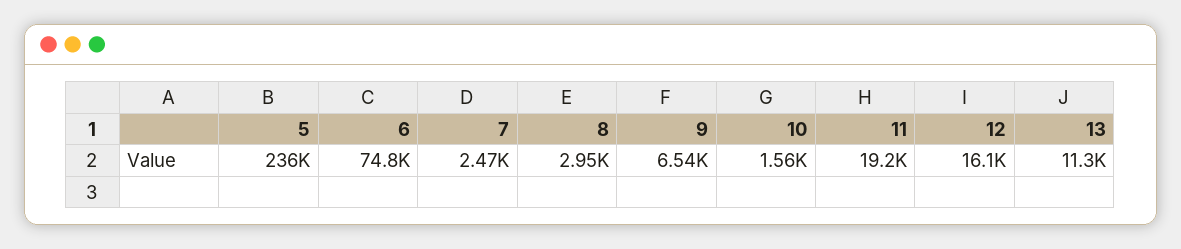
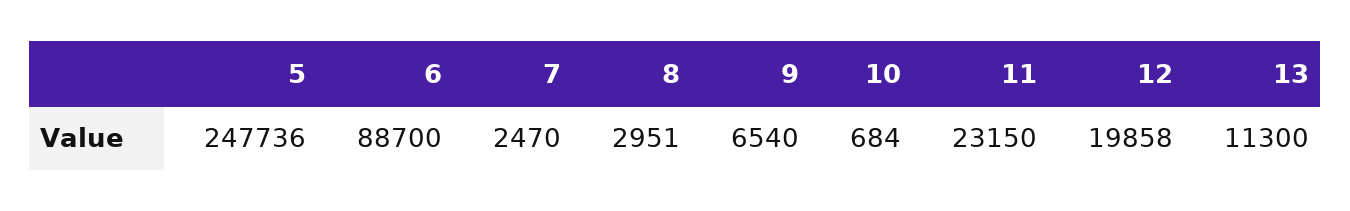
  {
-   "5": 236000,
+   "5": 247736,
-   "6": 74800,
+   "6": 88700,
    "7": 2470,
    "8": 2951,
    "9": 6540,
-   "10": 1560,
+   "10": 684,
-   "11": 19200,
+   "11": 23150,
-   "12": 16100,
+   "12": 19858,
    "13": 11300
  }

